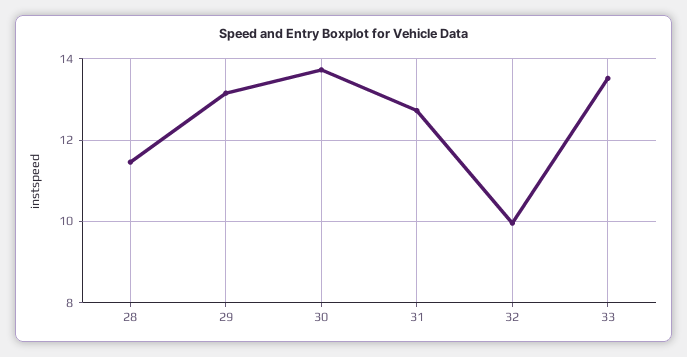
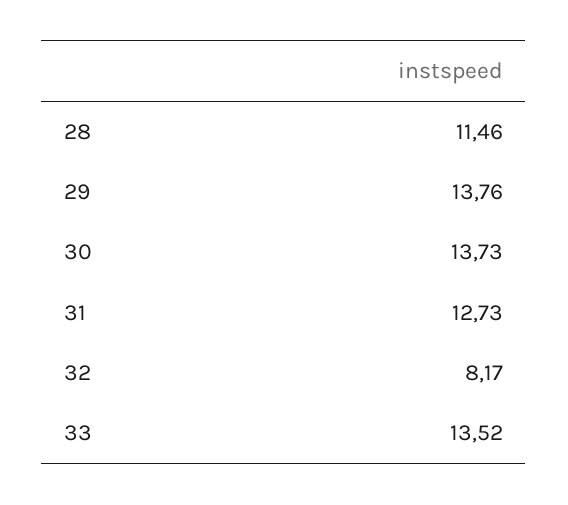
  {
    "28": 11.46,
-   "29": 13.2,
+   "29": 13.76,
    "30": 13.73,
    "31": 12.73,
-   "32": 10,
+   "32": 8.17,
    "33": 13.52
  }

